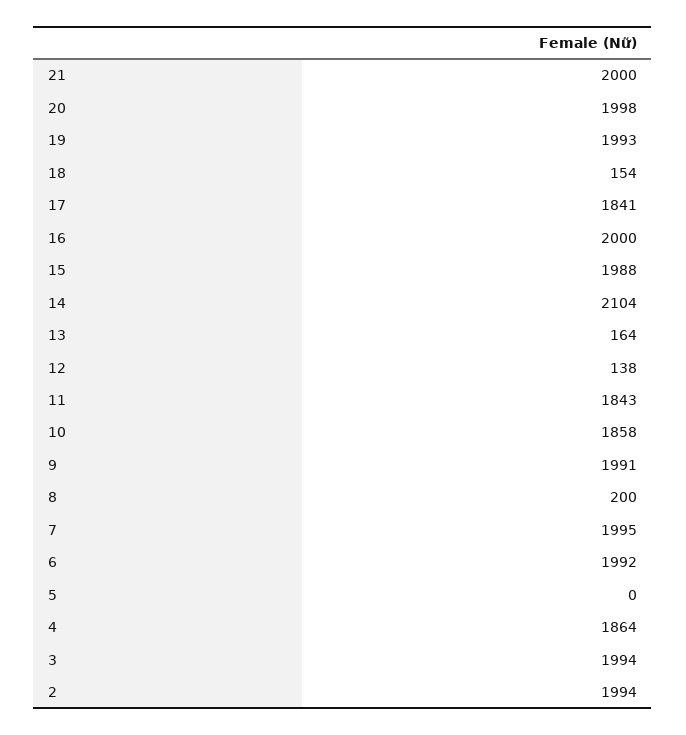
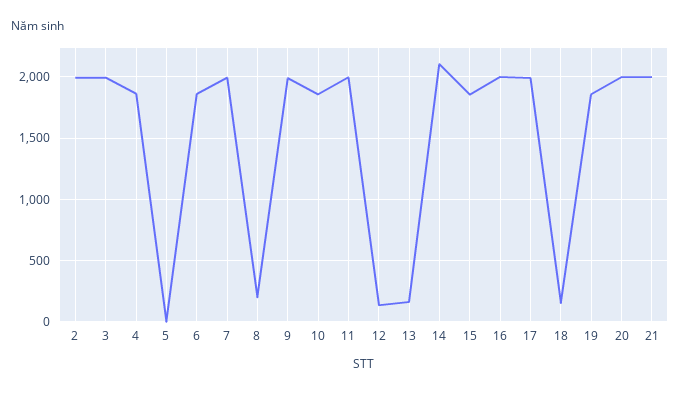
  {
    "21": 2000,
    "20": 1998,
-   "19": 1993,
+   "19": 1850,
    "18": 154,
-   "17": 1841,
+   "17": 2000,
    "16": 2000,
-   "15": 1988,
+   "15": 1850,
    "14": 2104,
    "13": 164,
    "12": 138,
-   "11": 1843,
+   "11": 2000,
    "10": 1858,
    "9": 1991,
    "8": 200,
    "7": 1995,
-   "6": 1992,
+   "6": 1850,
    "5": 0,
    "4": 1864,
    "3": 1994,
    "2": 1994
  }

